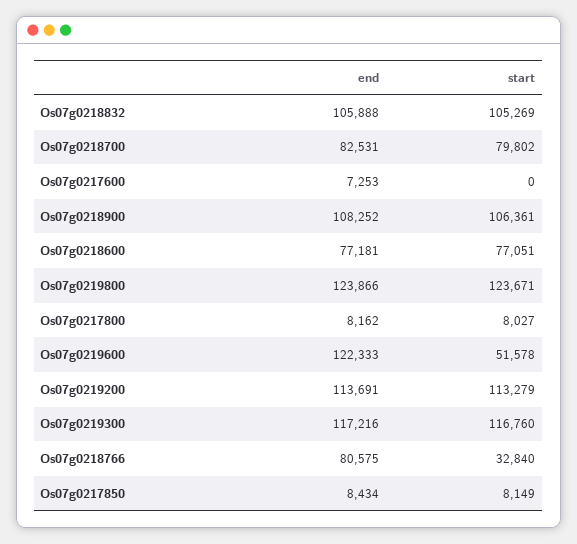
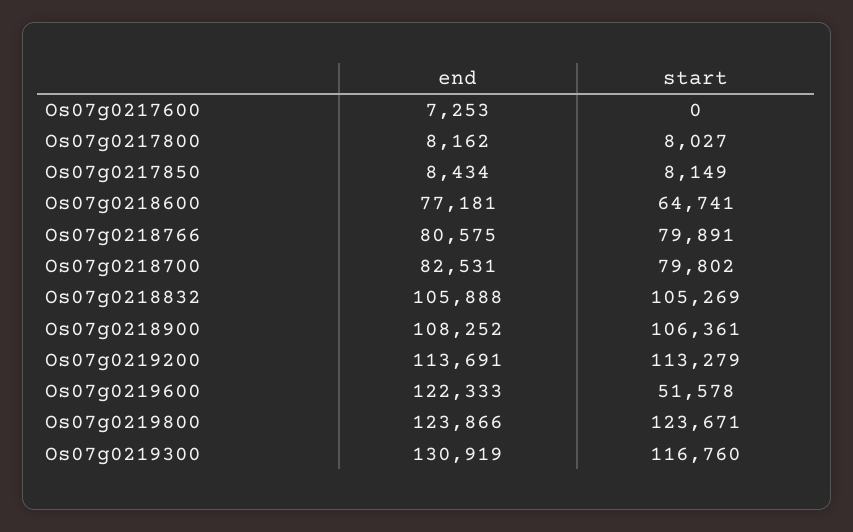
  {
    "end": {
      "Os07g0218832": 105888,
      "Os07g0218700": 82531,
      "Os07g0217600": 7253,
      "Os07g0218900": 108252,
      "Os07g0218600": 77181,
      "Os07g0219800": 123866,
      "Os07g0217800": 8162,
      "Os07g0219600": 122333,
      "Os07g0219200": 113691,
-     "Os07g0219300": 117216,
+     "Os07g0219300": 130919,
      "Os07g0218766": 80575,
      "Os07g0217850": 8434
    },
    "start": {
      "Os07g0218832": 105269,
      "Os07g0218700": 79802,
      "Os07g0217600": 0,
      "Os07g0218900": 106361,
-     "Os07g0218600": 77051,
+     "Os07g0218600": 64741,
      "Os07g0219800": 123671,
      "Os07g0217800": 8027,
      "Os07g0219600": 51578,
      "Os07g0219200": 113279,
      "Os07g0219300": 116760,
-     "Os07g0218766": 32840,
+     "Os07g0218766": 79891,
      "Os07g0217850": 8149
    }
  }

